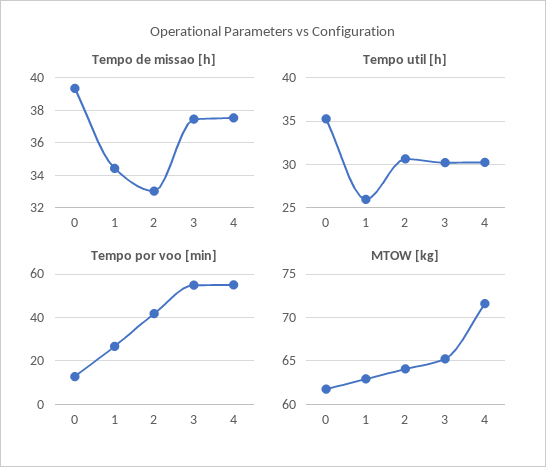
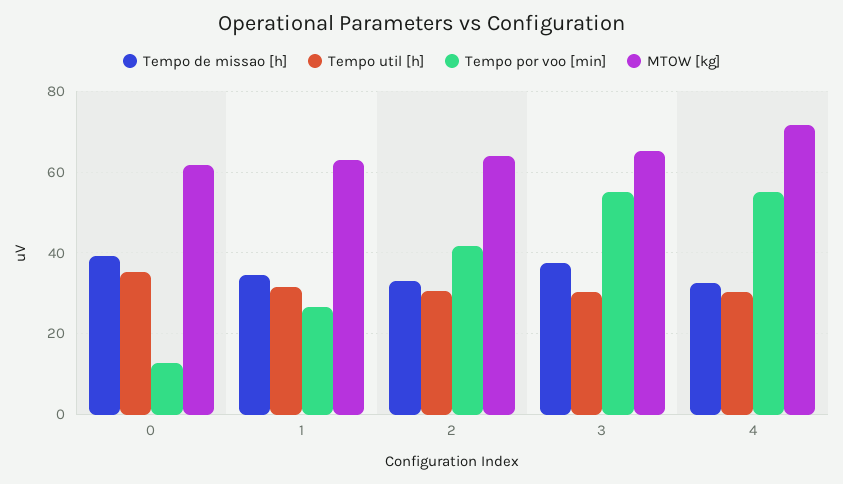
  {
    "Tempo de missao [h]": {
      "0": 39.5,
      "1": 34.5,
      "2": 33,
      "3": 37.5,
-     "4": 37.5
+     "4": 32
    },
    "Tempo util [h]": {
      "0": 35,
-     "1": 26,
+     "1": 32,
      "2": 31,
      "3": 30,
      "4": 30
    },
    "Tempo por voo [min]": {
      "0": 12,
      "1": 26,
      "2": 42,
      "3": 54,
      "4": 54
    },
    "MTOW [kg]": {
      "0": 62,
      "1": 63,
      "2": 64,
      "3": 65,
      "4": 72
    }
  }

